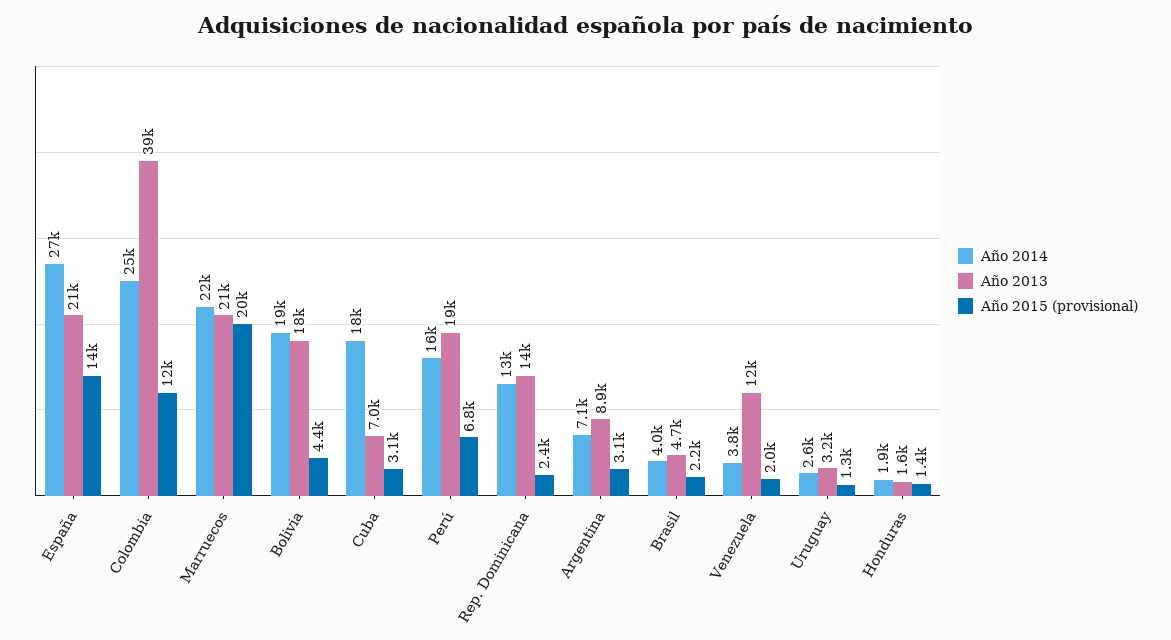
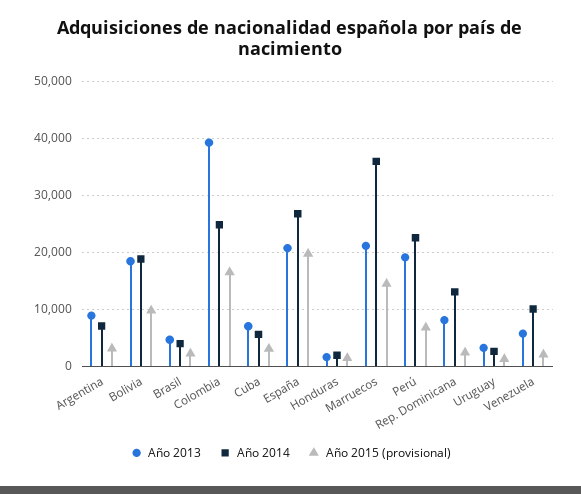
  {
    "Año 2014": {
      "España": 27000,
      "Colombia": 25000,
-     "Marruecos": 22000,
+     "Marruecos": 36000,
      "Bolivia": 19000,
-     "Cuba": 18000,
+     "Cuba": 6000,
-     "Perú": 16000,
+     "Perú": 22000,
      "Rep. Dominicana": 13000,
      "Argentina": 7100,
      "Brasil": 4000,
-     "Venezuela": 3800,
+     "Venezuela": 10000,
      "Uruguay": 2600,
      "Honduras": 1900
    },
    "Año 2013": {
      "España": 21000,
      "Colombia": 39000,
      "Marruecos": 21000,
      "Bolivia": 18000,
      "Cuba": 7000,
      "Perú": 19000,
-     "Rep. Dominicana": 14000,
+     "Rep. Dominicana": 8000,
      "Argentina": 8900,
      "Brasil": 4700,
-     "Venezuela": 12000,
+     "Venezuela": 6000,
      "Uruguay": 3200,
      "Honduras": 1600
    },
    "Año 2015 (provisional)": {
-     "España": 14000,
+     "España": 20000,
-     "Colombia": 12000,
+     "Colombia": 16000,
-     "Marruecos": 20000,
+     "Marruecos": 14000,
-     "Bolivia": 4400,
+     "Bolivia": 10000,
      "Cuba": 3100,
      "Perú": 6800,
      "Rep. Dominicana": 2400,
      "Argentina": 3100,
      "Brasil": 2200,
      "Venezuela": 2000,
      "Uruguay": 1300,
      "Honduras": 1400
    }
  }

